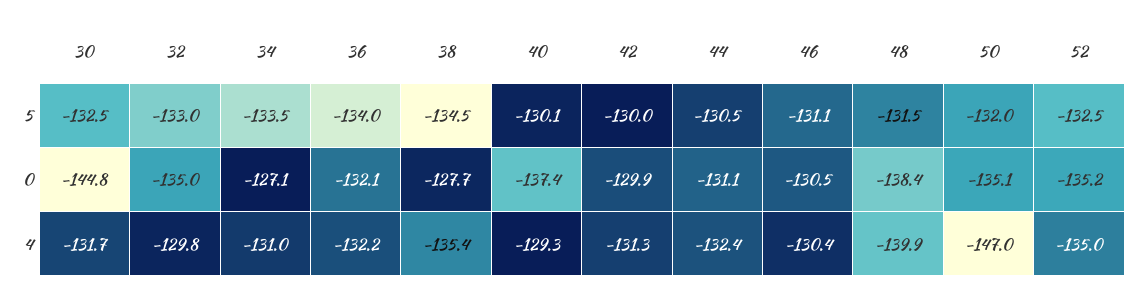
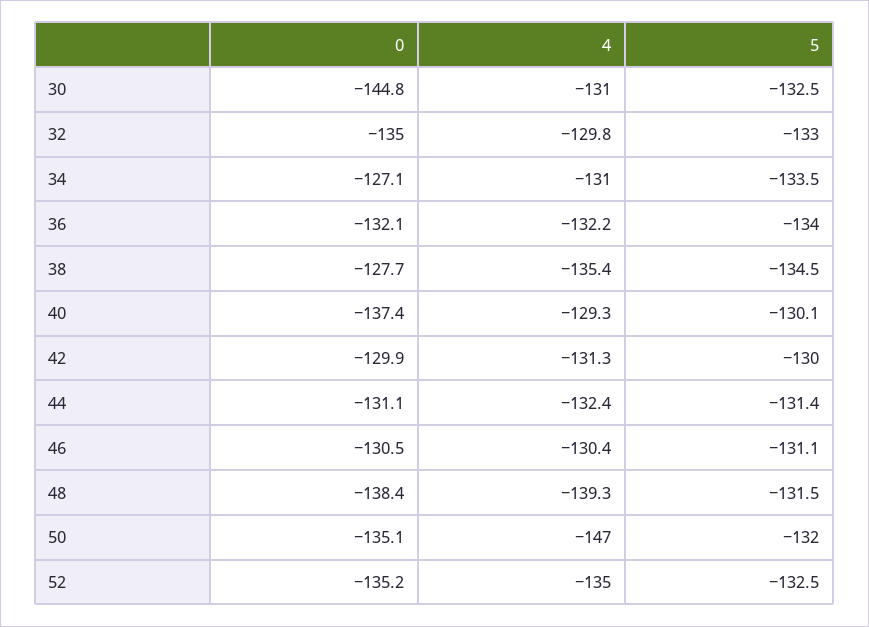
  {
    "30": {
      "5": -132.5,
      "0": -144.8,
-     "4": -131.7
+     "4": -131
    },
    "32": {
      "5": -133,
      "0": -135,
      "4": -129.8
    },
    "34": {
      "5": -133.5,
      "0": -127.1,
      "4": -131
    },
    "36": {
      "5": -134,
      "0": -132.1,
      "4": -132.2
    },
    "38": {
      "5": -134.5,
      "0": -127.7,
      "4": -135.4
    },
    "40": {
      "5": -130.1,
      "0": -137.4,
      "4": -129.3
    },
    "42": {
      "5": -130,
      "0": -129.9,
      "4": -131.3
    },
    "44": {
-     "5": -130.5,
+     "5": -131.4,
      "0": -131.1,
      "4": -132.4
    },
    "46": {
      "5": -131.1,
      "0": -130.5,
      "4": -130.4
    },
    "48": {
      "5": -131.5,
      "0": -138.4,
-     "4": -139.9
+     "4": -139.3
    },
    "50": {
      "5": -132,
      "0": -135.1,
      "4": -147
    },
    "52": {
      "5": -132.5,
      "0": -135.2,
      "4": -135
    }
  }

